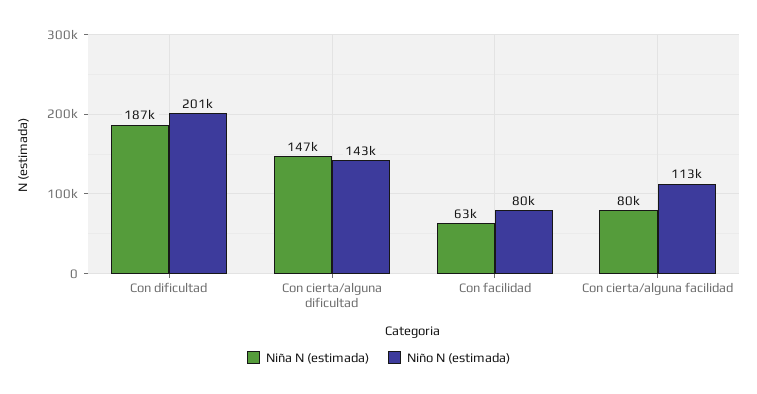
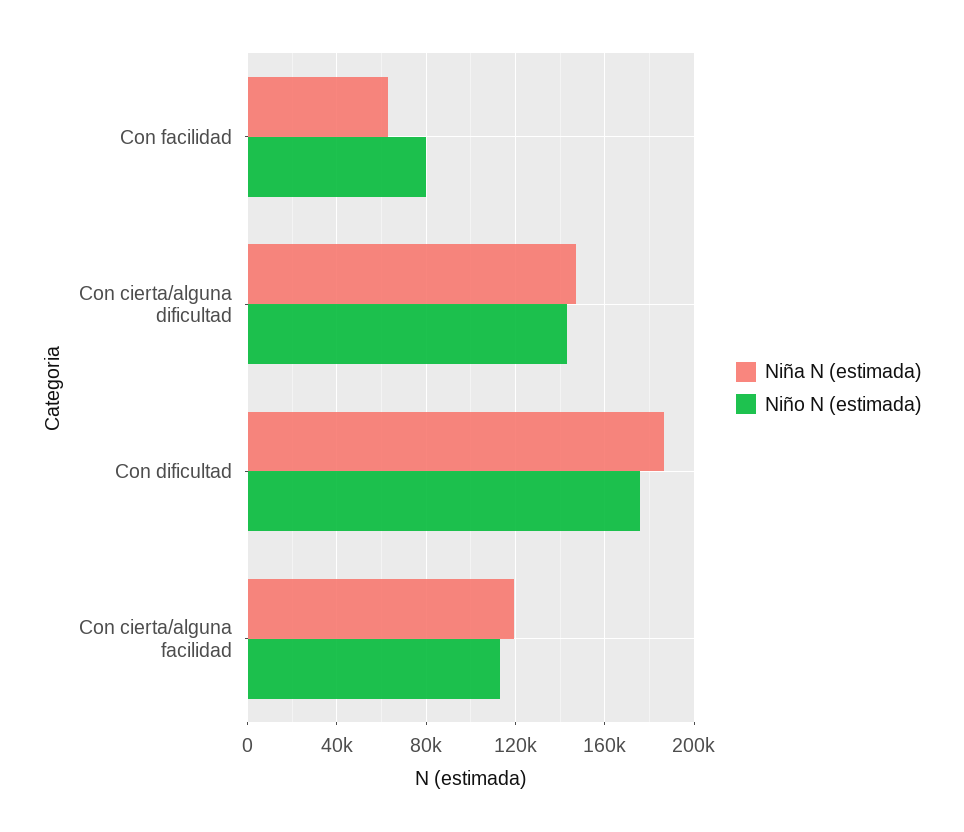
  {
    "Niña N (estimada)": {
      "Con dificultad": 187000,
      "Con cierta/alguna dificultad": 147000,
      "Con facilidad": 63000,
-     "Con cierta/alguna facilidad": 80000
+     "Con cierta/alguna facilidad": 120000
    },
    "Niño N (estimada)": {
-     "Con dificultad": 201000,
+     "Con dificultad": 175000,
      "Con cierta/alguna dificultad": 143000,
      "Con facilidad": 80000,
      "Con cierta/alguna facilidad": 113000
    }
  }

